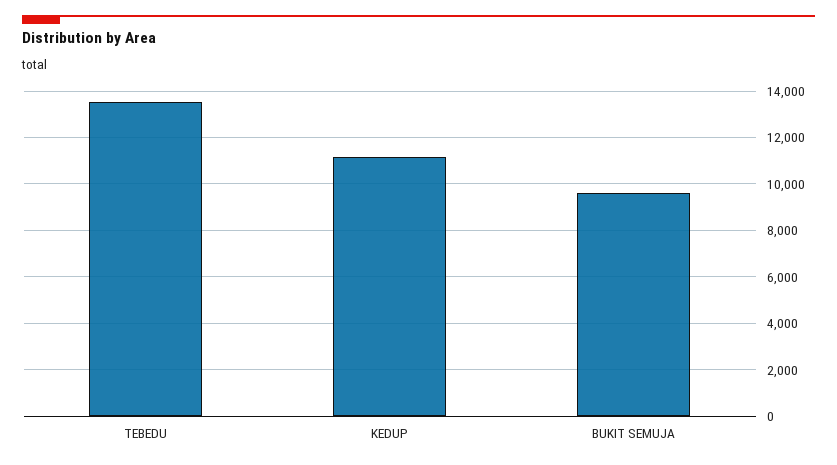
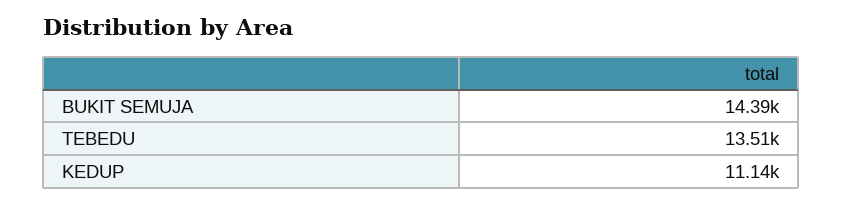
  {
    "TEBEDU": 13510,
    "KEDUP": 11140,
-   "BUKIT SEMUJA": 9500
+   "BUKIT SEMUJA": 14390
  }

